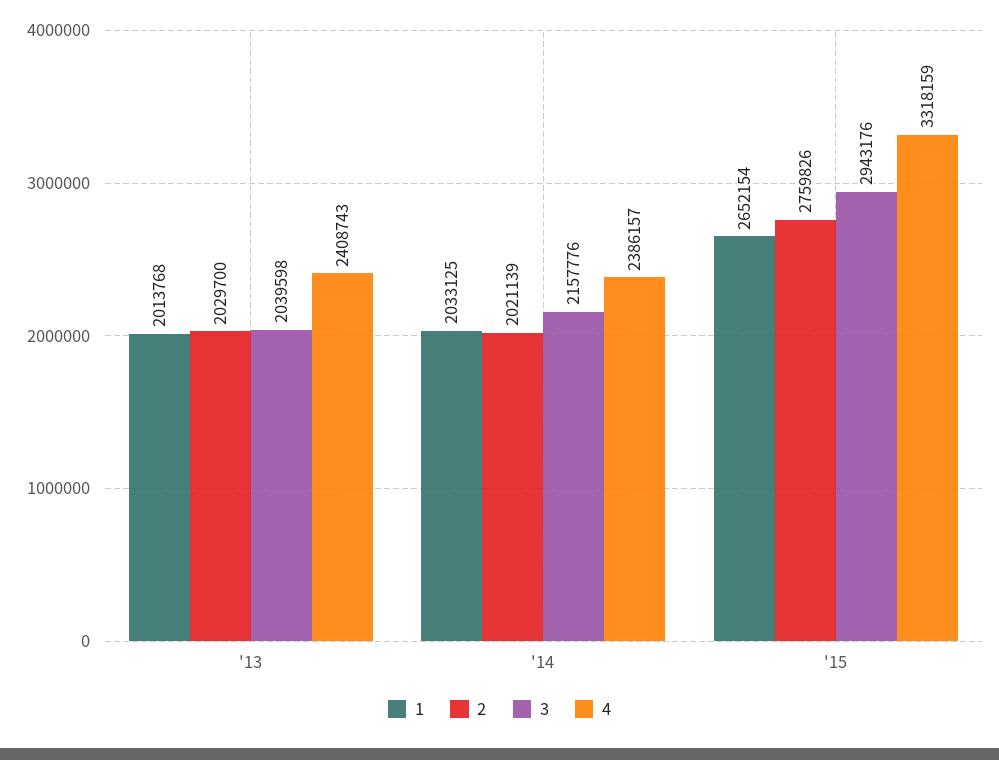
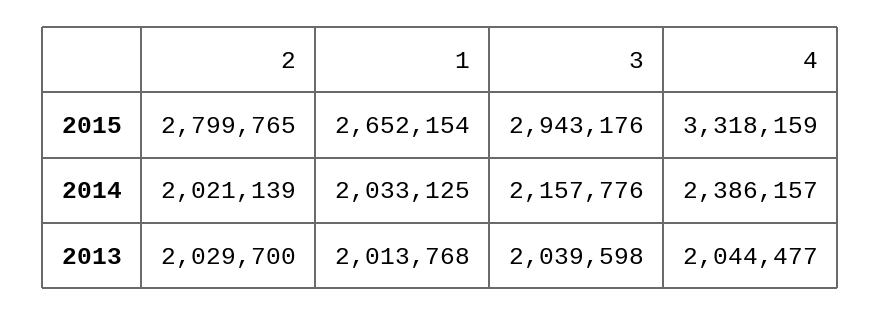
  {
    "1": {
      "'13": 2013768,
      "'14": 2033125,
      "'15": 2652154
    },
    "2": {
      "'13": 2029700,
      "'14": 2021139,
-     "'15": 2759826
+     "'15": 2799765
    },
    "3": {
      "'13": 2039598,
      "'14": 2157776,
      "'15": 2943176
    },
    "4": {
-     "'13": 2408743,
+     "'13": 2044477,
      "'14": 2386157,
      "'15": 3318159
    }
  }

